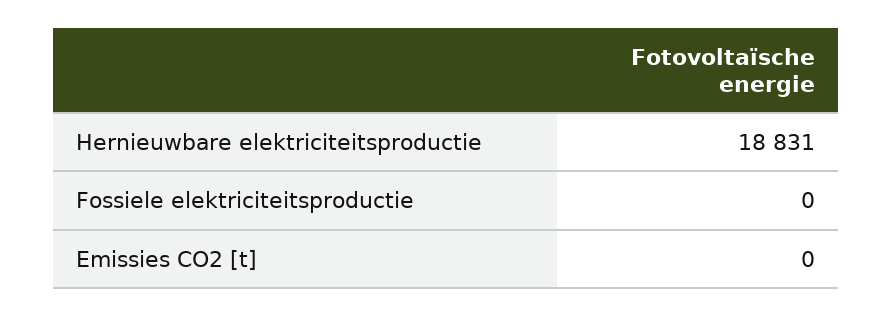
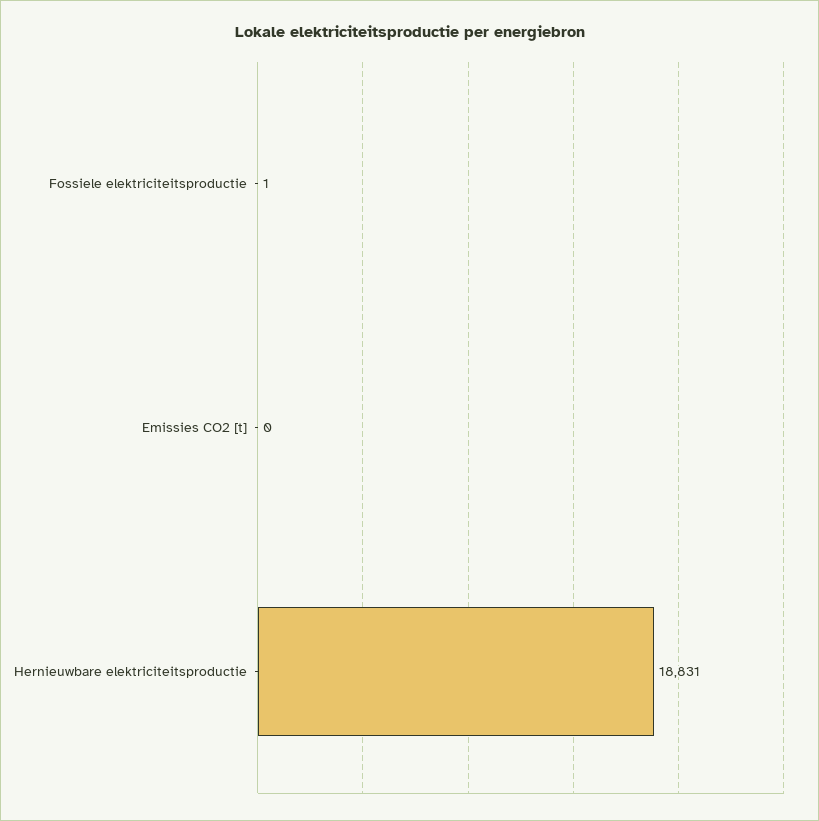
  {
    "Hernieuwbare elektriciteitsproductie": 18831,
-   "Fossiele elektriciteitsproductie": 0,
+   "Fossiele elektriciteitsproductie": 1,
    "Emissies CO2 [t]": 0
  }

